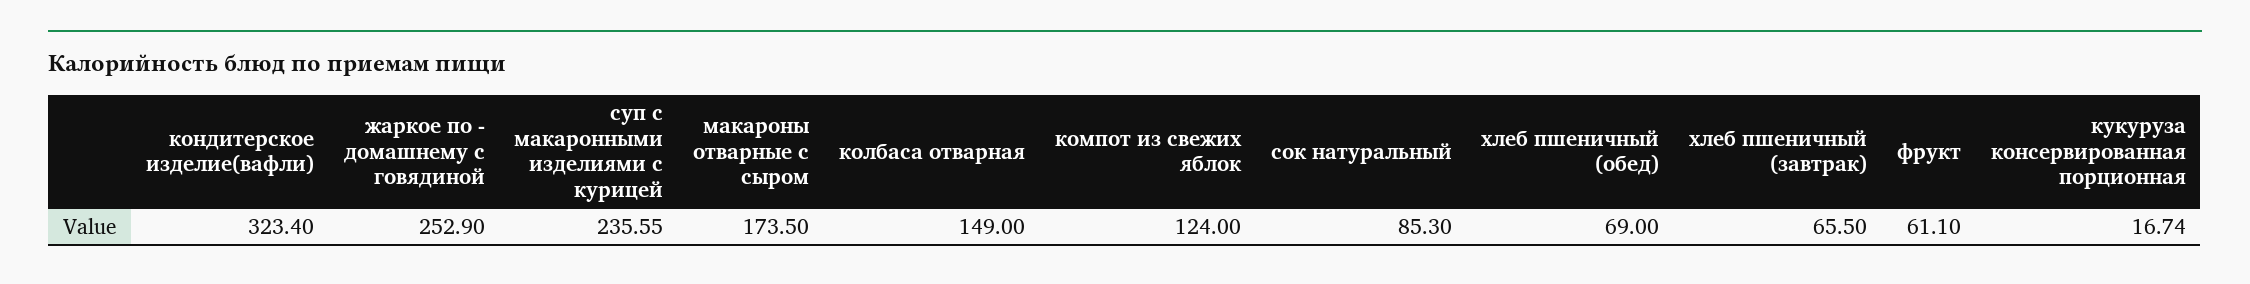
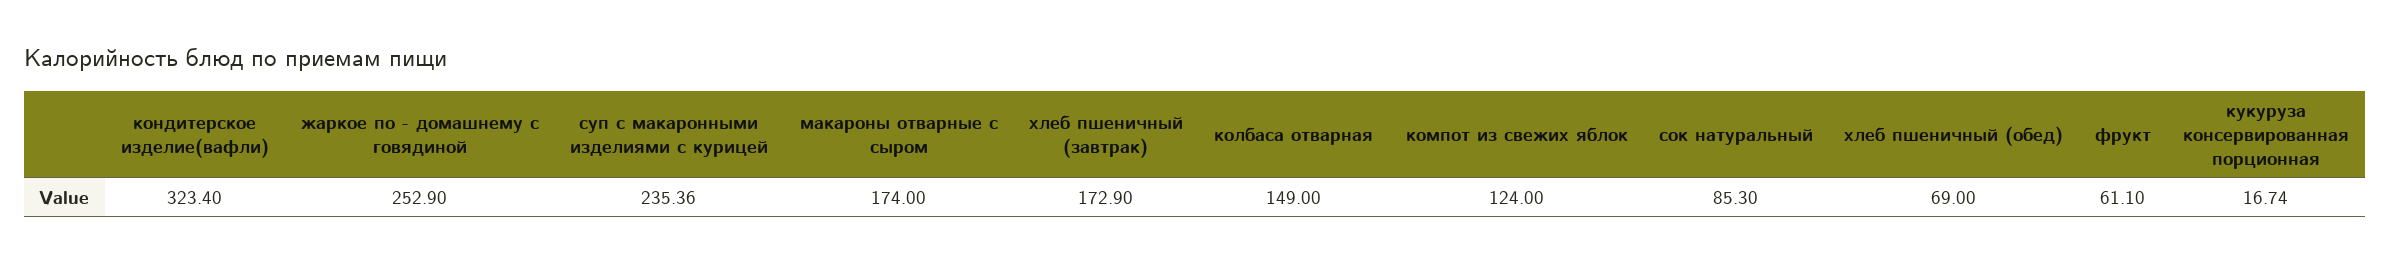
  {
    "кондитерское изделие(вафли)": 323.4,
    "жаркое по - домашнему с говядиной": 252.9,
-   "суп с макаронными изделиями с курицей": 235.55,
+   "суп с макаронными изделиями с курицей": 235.36,
-   "макароны отварные с сыром": 173.5,
+   "макароны отварные с сыром": 174,
    "колбаса отварная": 149,
    "компот из свежих яблок": 124,
    "сок натуральный": 85.3,
    "хлеб пшеничный (обед)": 69,
-   "хлеб пшеничный (завтрак)": 65.5,
+   "хлеб пшеничный (завтрак)": 172.9,
    "фрукт": 61.1,
    "кукуруза консервированная порционная": 16.74
  }

